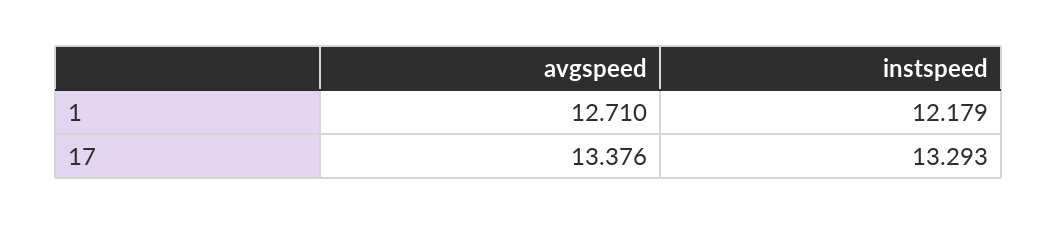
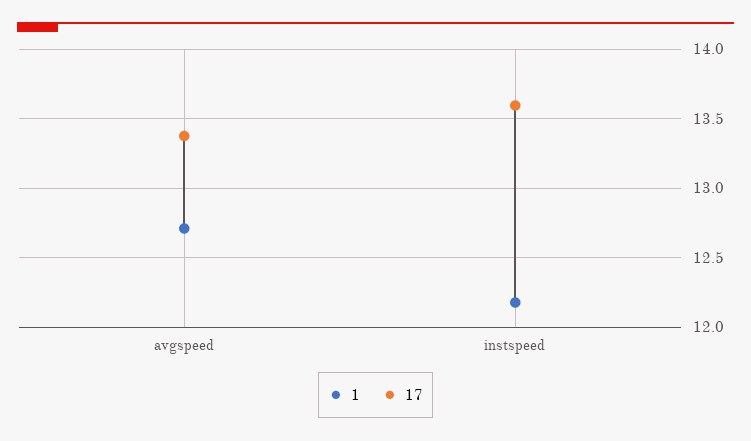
  {
    "1": {
      "avgspeed": 12.71,
      "instspeed": 12.179
    },
    "17": {
      "avgspeed": 13.376,
-     "instspeed": 13.293
+     "instspeed": 13.6
    }
  }

